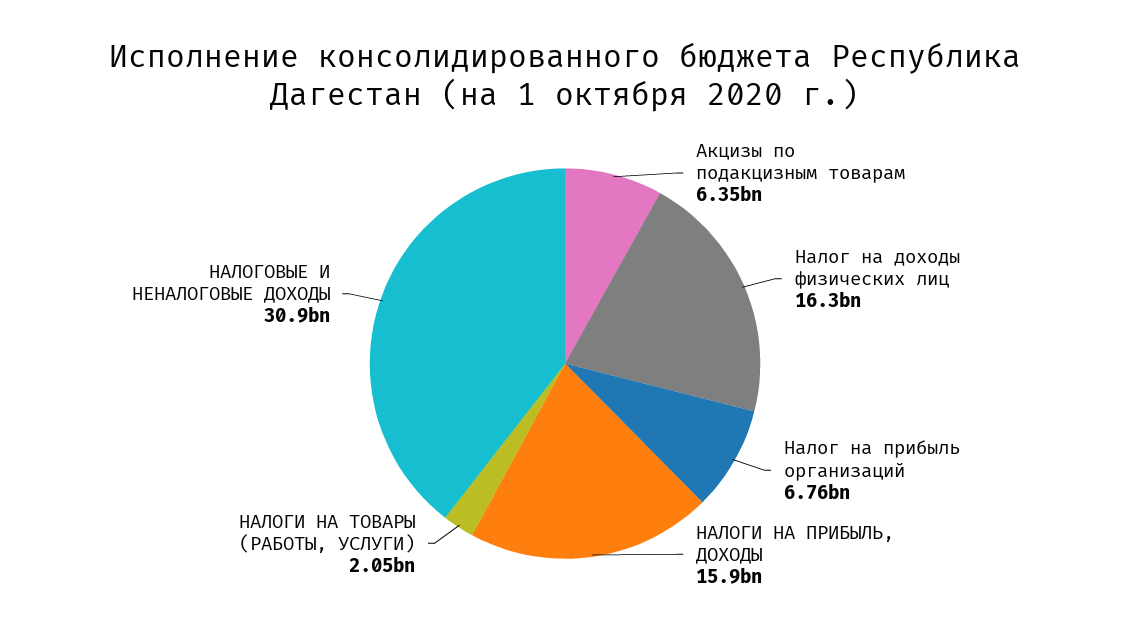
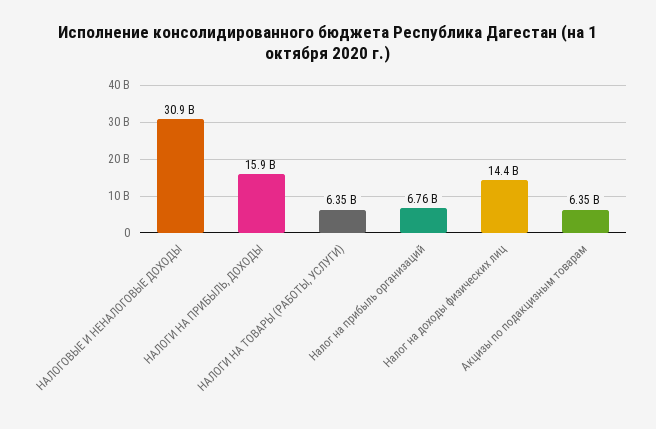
  {
    "Акцизы по подакцизным товарам": 6350000000,
-   "Налог на доходы физических лиц": 16300000000,
+   "Налог на доходы физических лиц": 14400000000,
    "Налог на прибыль организаций": 6760000000,
    "НАЛОГИ НА ПРИБЫЛЬ, ДОХОДЫ": 15900000000,
-   "НАЛОГИ НА ТОВАРЫ (РАБОТЫ, УСЛУГИ)": 2050000000,
+   "НАЛОГИ НА ТОВАРЫ (РАБОТЫ, УСЛУГИ)": 6350000000,
    "НАЛОГОВЫЕ И НЕНАЛОГОВЫЕ ДОХОДЫ": 30900000000
  }

